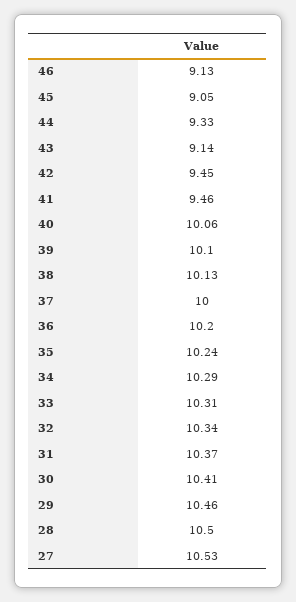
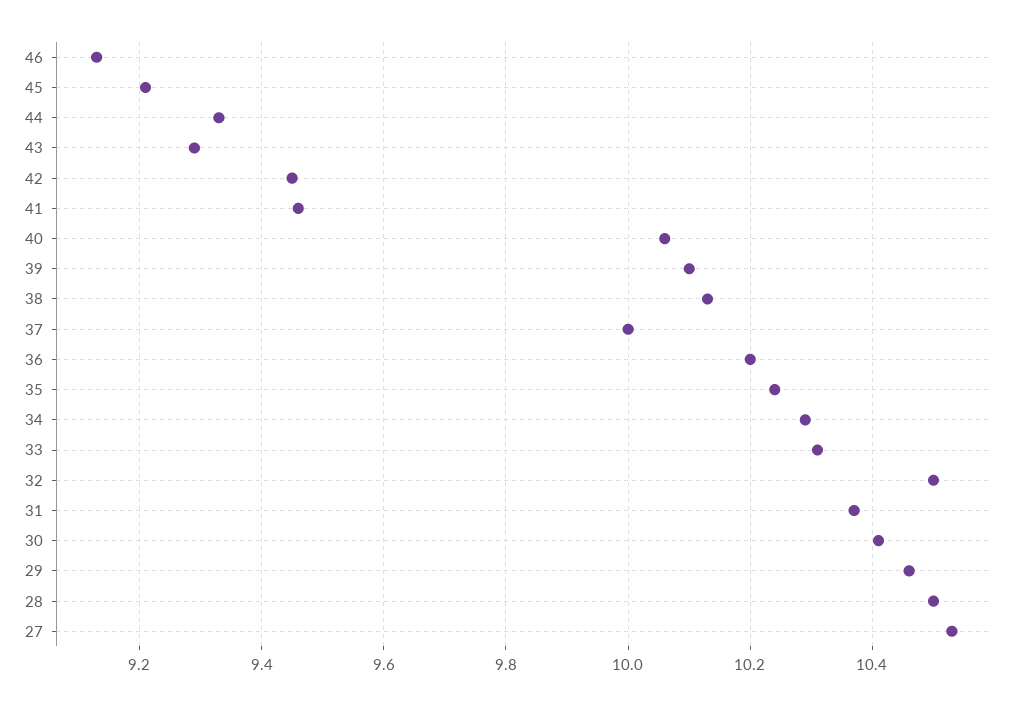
  {
    "46": 9.13,
-   "45": 9.05,
+   "45": 9.2,
    "44": 9.33,
-   "43": 9.14,
+   "43": 9.3,
    "42": 9.45,
    "41": 9.46,
    "40": 10.06,
    "39": 10.1,
    "38": 10.13,
    "37": 10,
    "36": 10.2,
    "35": 10.24,
    "34": 10.29,
    "33": 10.31,
-   "32": 10.34,
+   "32": 10.5,
    "31": 10.37,
    "30": 10.41,
    "29": 10.46,
    "28": 10.5,
    "27": 10.53
  }

